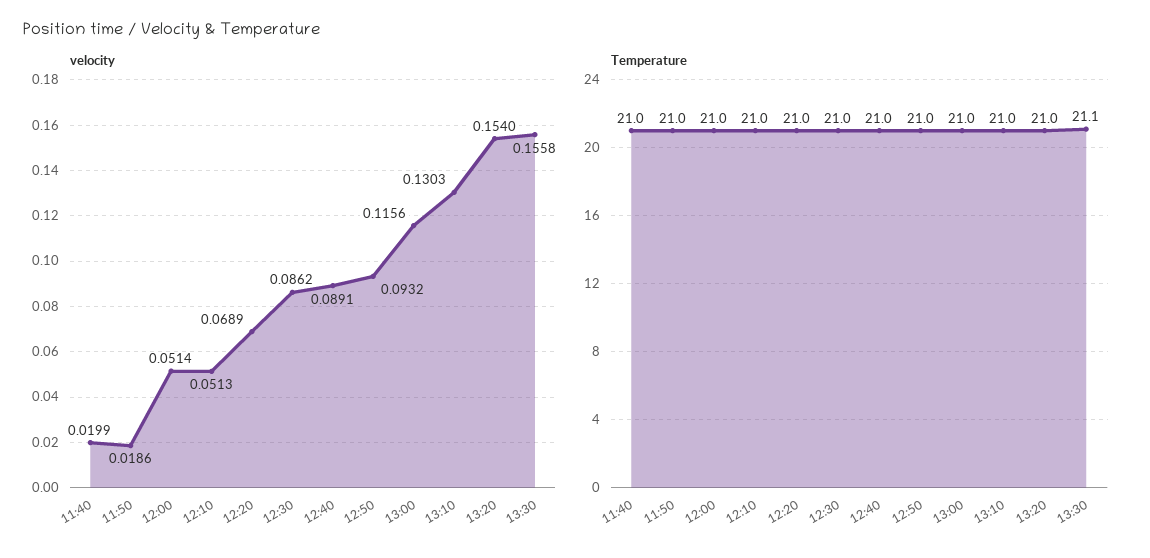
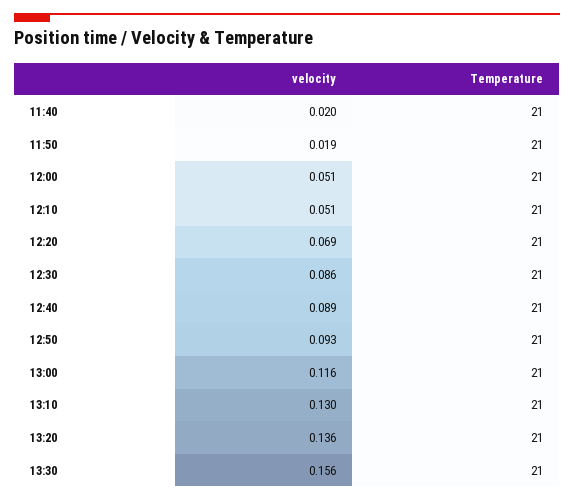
  {
    "velocity": {
      "11:40": 0.0199,
      "11:50": 0.0186,
      "12:00": 0.0514,
      "12:10": 0.0513,
      "12:20": 0.0689,
      "12:30": 0.0862,
      "12:40": 0.0891,
      "12:50": 0.0932,
      "13:00": 0.1156,
      "13:10": 0.1303,
-     "13:20": 0.154,
+     "13:20": 0.136,
      "13:30": 0.1558
    },
    "Temperature": {
      "11:40": 21,
      "11:50": 21,
      "12:00": 21,
      "12:10": 21,
      "12:20": 21,
      "12:30": 21,
      "12:40": 21,
      "12:50": 21,
      "13:00": 21,
      "13:10": 21,
      "13:20": 21,
-     "13:30": 21.1
+     "13:30": 21
    }
  }

